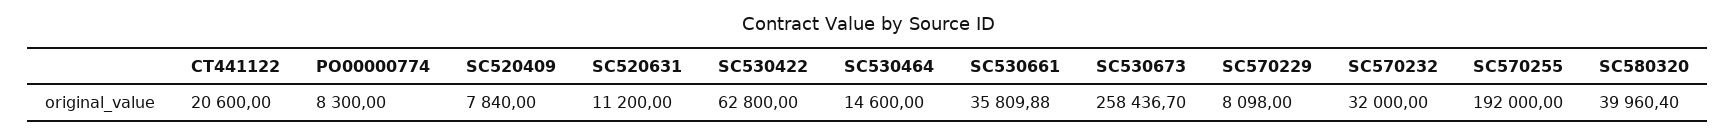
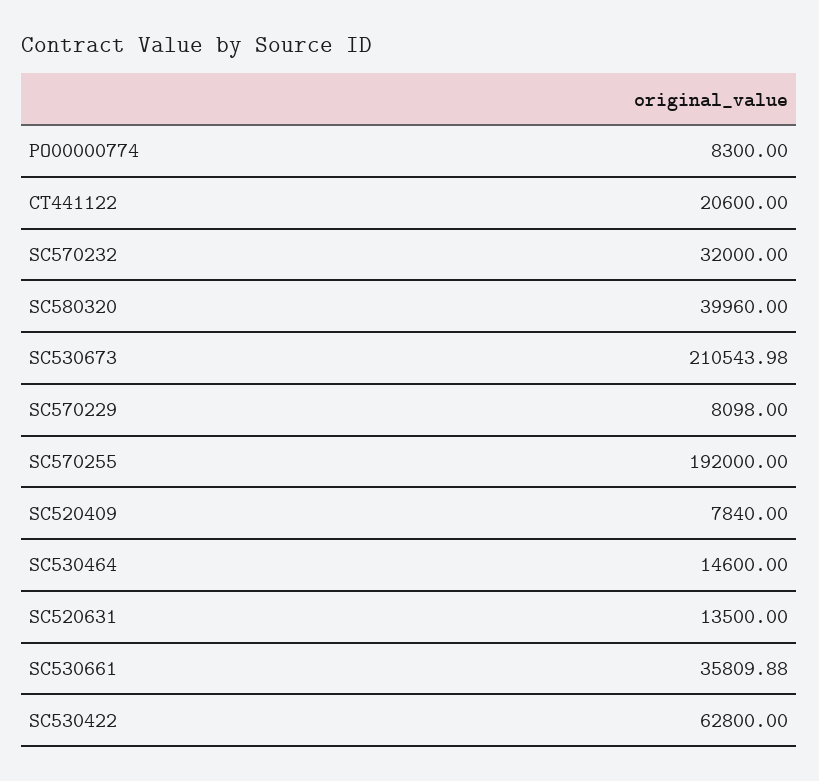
  {
    "CT441122": 20600,
    "PO00000774": 8300,
    "SC520409": 7840,
-   "SC520631": 11200,
+   "SC520631": 13500,
    "SC530422": 62800,
    "SC530464": 14600,
    "SC530661": 35809.88,
-   "SC530673": 258436.7,
+   "SC530673": 210543.98,
    "SC570229": 8098,
    "SC570232": 32000,
    "SC570255": 192000,
-   "SC580320": 39960.4
+   "SC580320": 39960
  }

